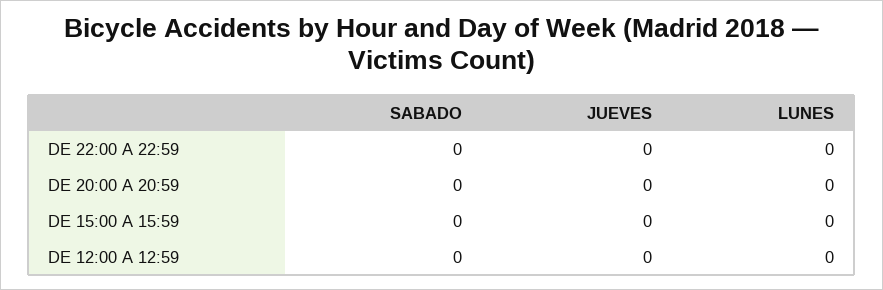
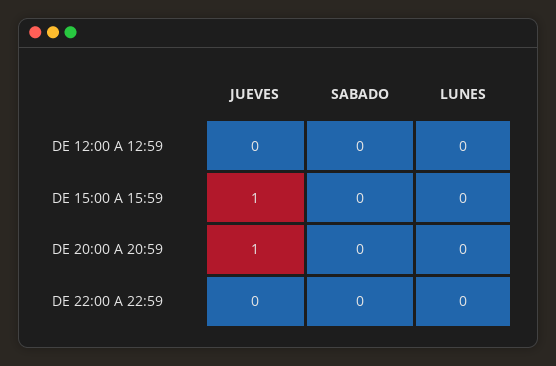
  {
    "SABADO": {
      "DE 22:00 A 22:59": 0,
      "DE 20:00 A 20:59": 0,
      "DE 15:00 A 15:59": 0,
      "DE 12:00 A 12:59": 0
    },
    "JUEVES": {
      "DE 22:00 A 22:59": 0,
-     "DE 20:00 A 20:59": 0,
+     "DE 20:00 A 20:59": 1,
-     "DE 15:00 A 15:59": 0,
+     "DE 15:00 A 15:59": 1,
      "DE 12:00 A 12:59": 0
    },
    "LUNES": {
      "DE 22:00 A 22:59": 0,
      "DE 20:00 A 20:59": 0,
      "DE 15:00 A 15:59": 0,
      "DE 12:00 A 12:59": 0
    }
  }

